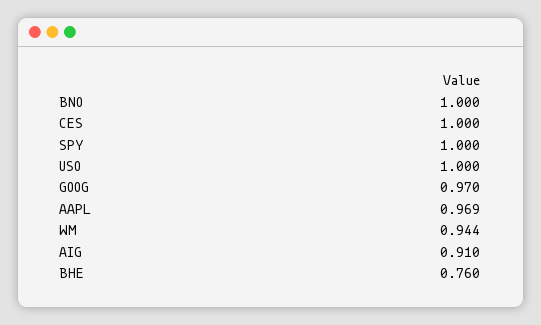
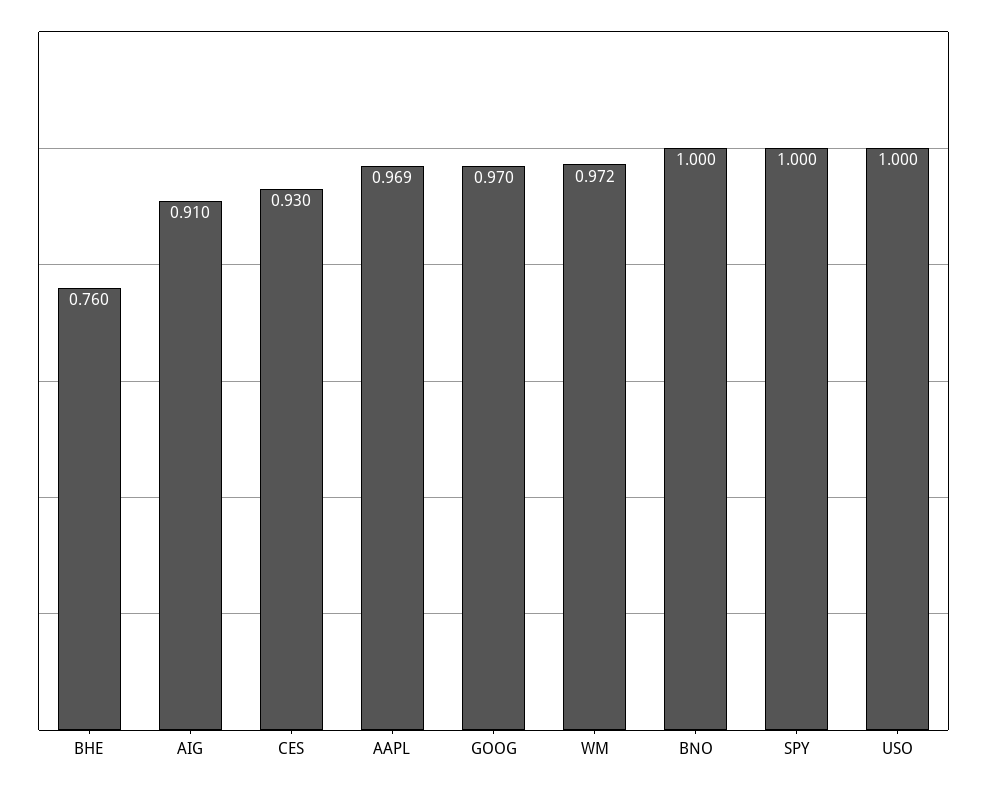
  {
    "BNO": 1,
-   "CES": 1,
+   "CES": 0.93,
    "SPY": 1,
    "USO": 1,
    "GOOG": 0.97,
    "AAPL": 0.969,
-   "WM": 0.944,
+   "WM": 0.972,
    "AIG": 0.91,
    "BHE": 0.76
  }

